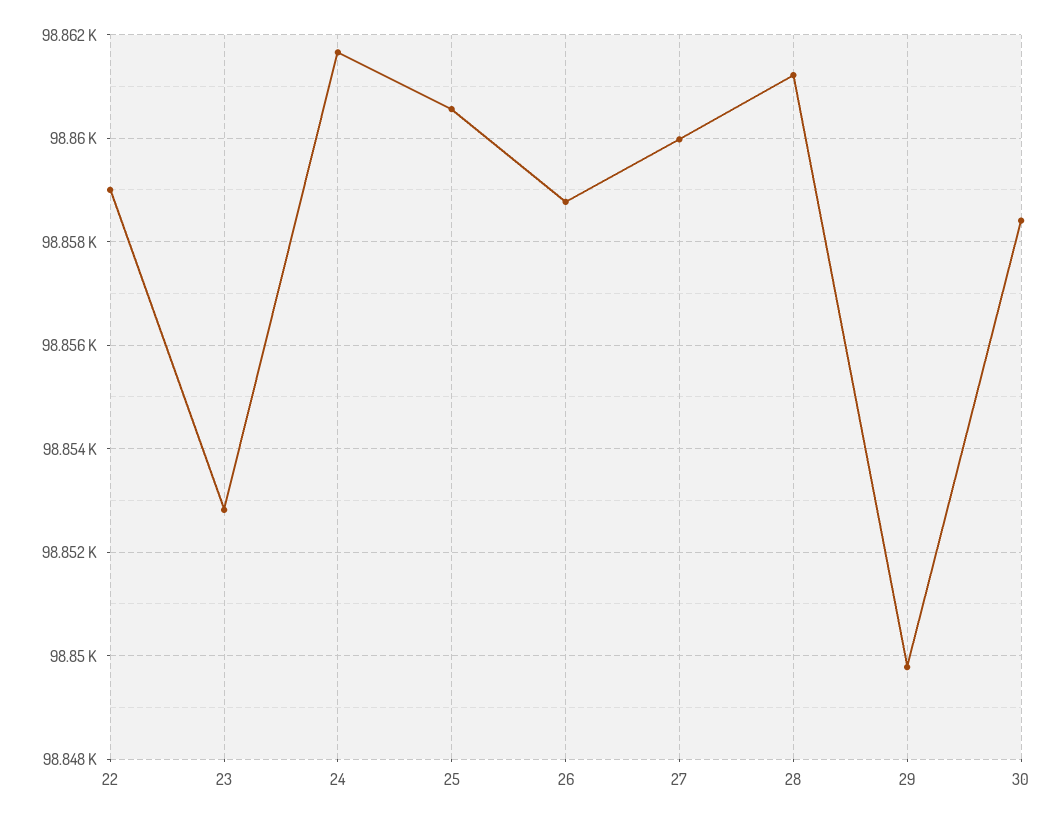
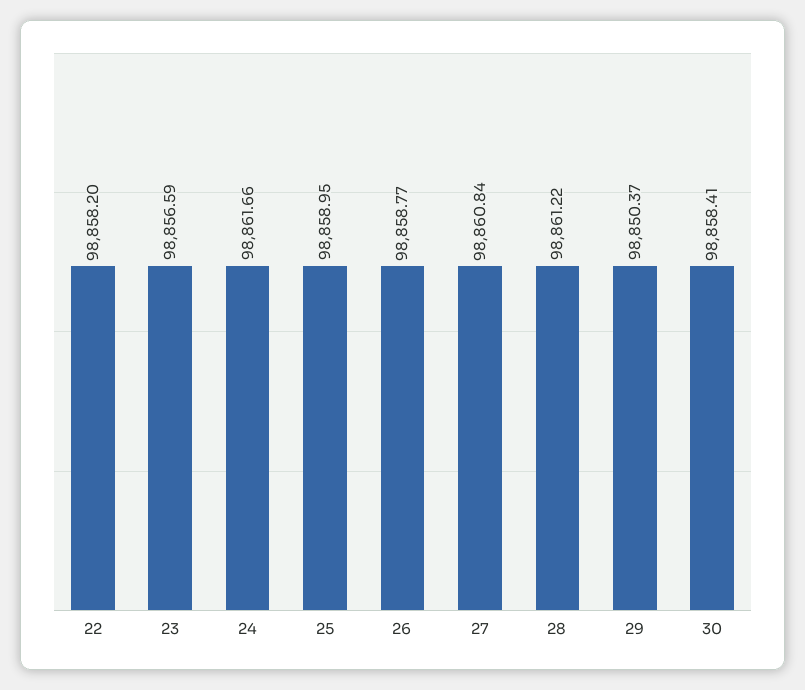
  {
-   "22": 98859,
+   "22": 98858.2,
-   "23": 98852.8,
+   "23": 98856.59,
    "24": 98861.66,
-   "25": 98860.6,
+   "25": 98858.95,
    "26": 98858.77,
-   "27": 98860,
+   "27": 98860.84,
    "28": 98861.22,
-   "29": 98849.8,
+   "29": 98850.37,
    "30": 98858.41
  }

